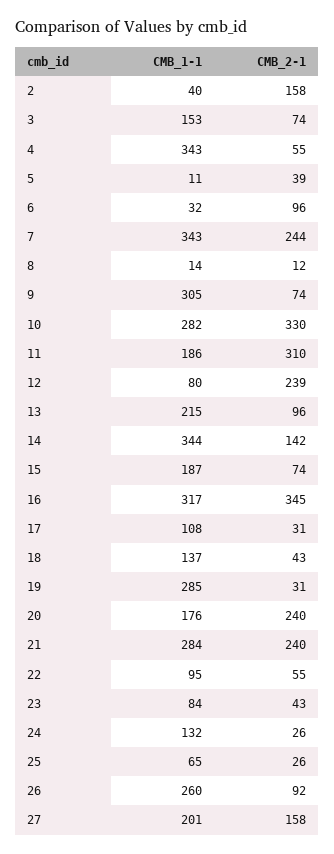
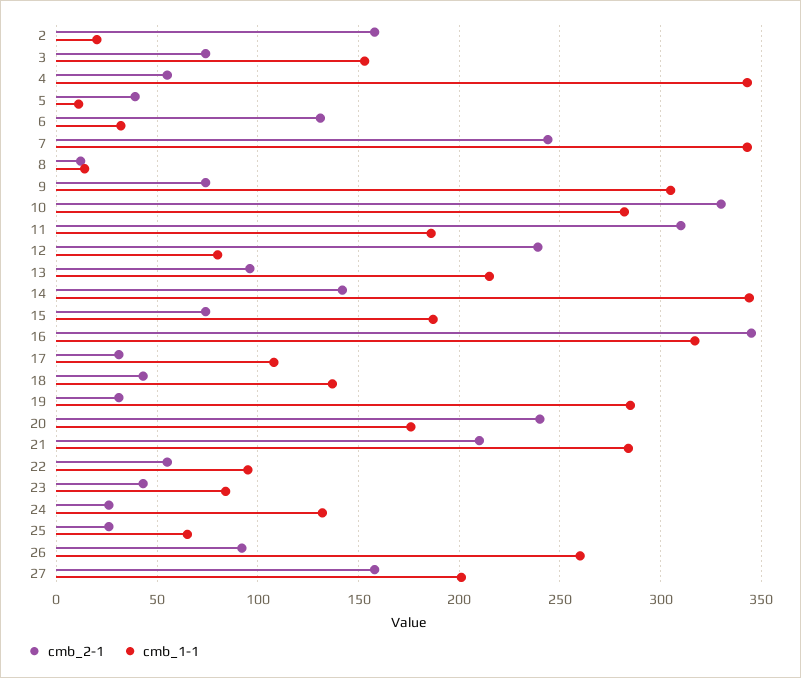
  {
    "CMB_1-1": {
-     "2": 40,
+     "2": 20,
      "3": 153,
      "4": 343,
      "5": 11,
      "6": 32,
      "7": 343,
      "8": 14,
      "9": 305,
      "10": 282,
      "11": 186,
      "12": 80,
      "13": 215,
      "14": 344,
      "15": 187,
      "16": 317,
      "17": 108,
      "18": 137,
      "19": 285,
      "20": 176,
      "21": 284,
      "22": 95,
      "23": 84,
      "24": 132,
      "25": 65,
      "26": 260,
      "27": 201
    },
    "CMB_2-1": {
      "2": 158,
      "3": 74,
      "4": 55,
      "5": 39,
-     "6": 96,
+     "6": 130,
      "7": 244,
      "8": 12,
      "9": 74,
      "10": 330,
      "11": 310,
      "12": 239,
      "13": 96,
      "14": 142,
      "15": 74,
      "16": 345,
      "17": 31,
      "18": 43,
      "19": 31,
      "20": 240,
-     "21": 240,
+     "21": 210,
      "22": 55,
      "23": 43,
      "24": 26,
      "25": 26,
      "26": 92,
      "27": 158
    }
  }

